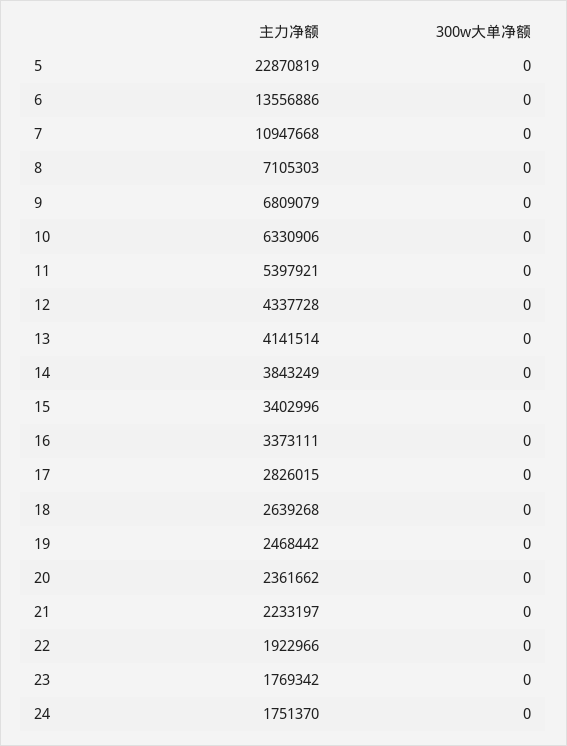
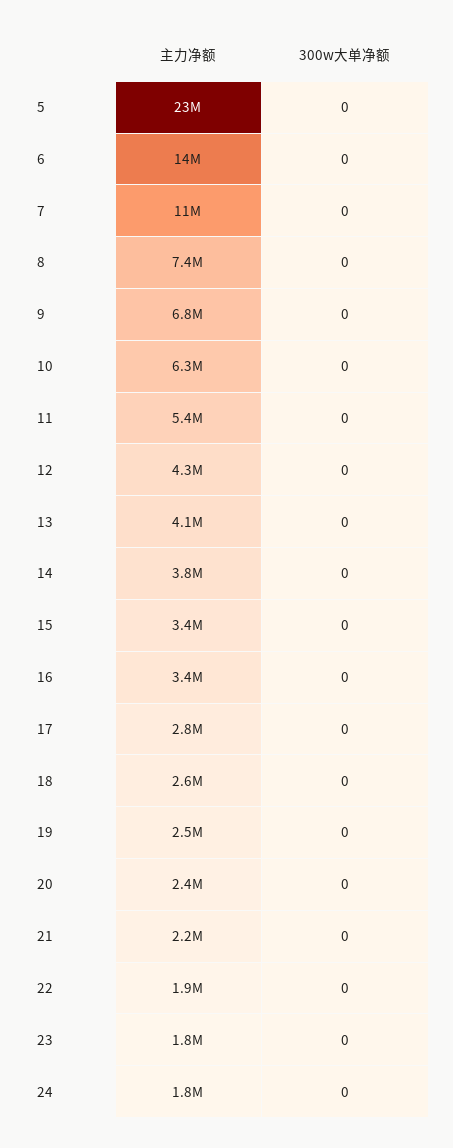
  {
    "主力净额": {
      "5": 22870819,
      "6": 13556886,
      "7": 10947668,
-     "8": 7105303,
+     "8": 7400000,
      "9": 6809079,
      "10": 6330906,
      "11": 5397921,
      "12": 4337728,
      "13": 4141514,
      "14": 3843249,
      "15": 3402996,
      "16": 3373111,
      "17": 2826015,
      "18": 2639268,
      "19": 2468442,
      "20": 2361662,
      "21": 2233197,
      "22": 1922966,
      "23": 1769342,
      "24": 1751370
    },
    "300w大单净额": {
      "5": 0,
      "6": 0,
      "7": 0,
      "8": 0,
      "9": 0,
      "10": 0,
      "11": 0,
      "12": 0,
      "13": 0,
      "14": 0,
      "15": 0,
      "16": 0,
      "17": 0,
      "18": 0,
      "19": 0,
      "20": 0,
      "21": 0,
      "22": 0,
      "23": 0,
      "24": 0
    }
  }

